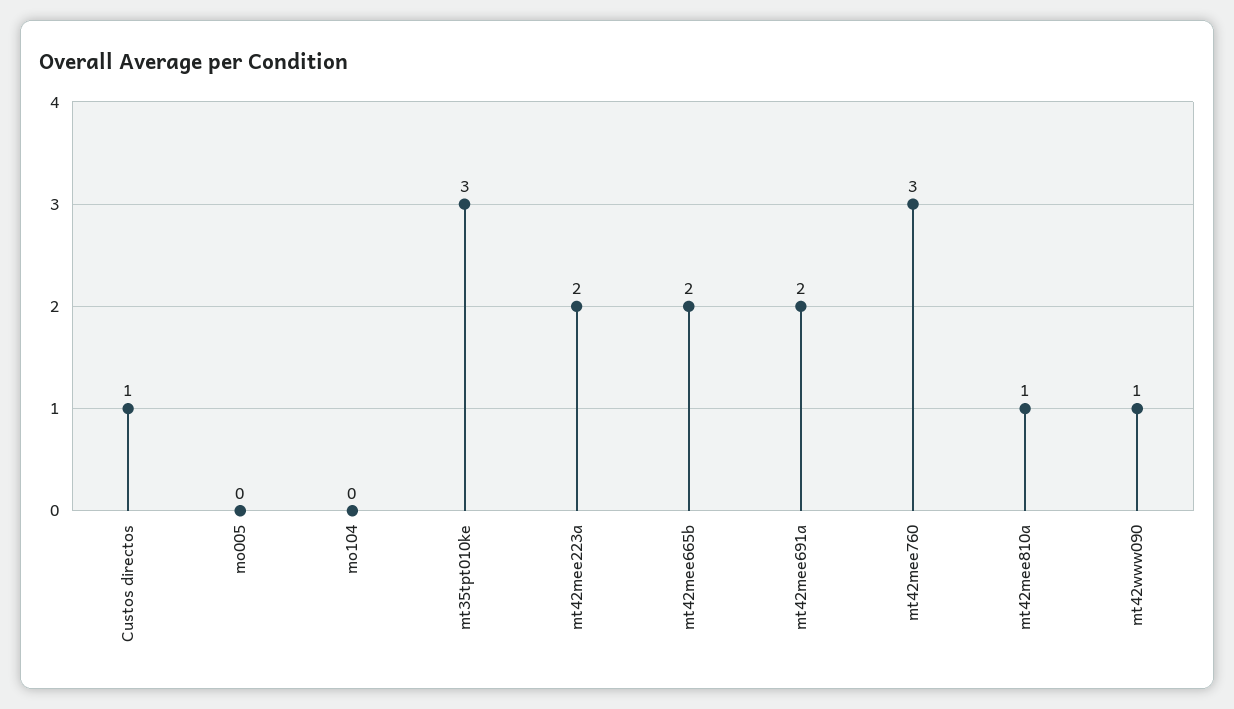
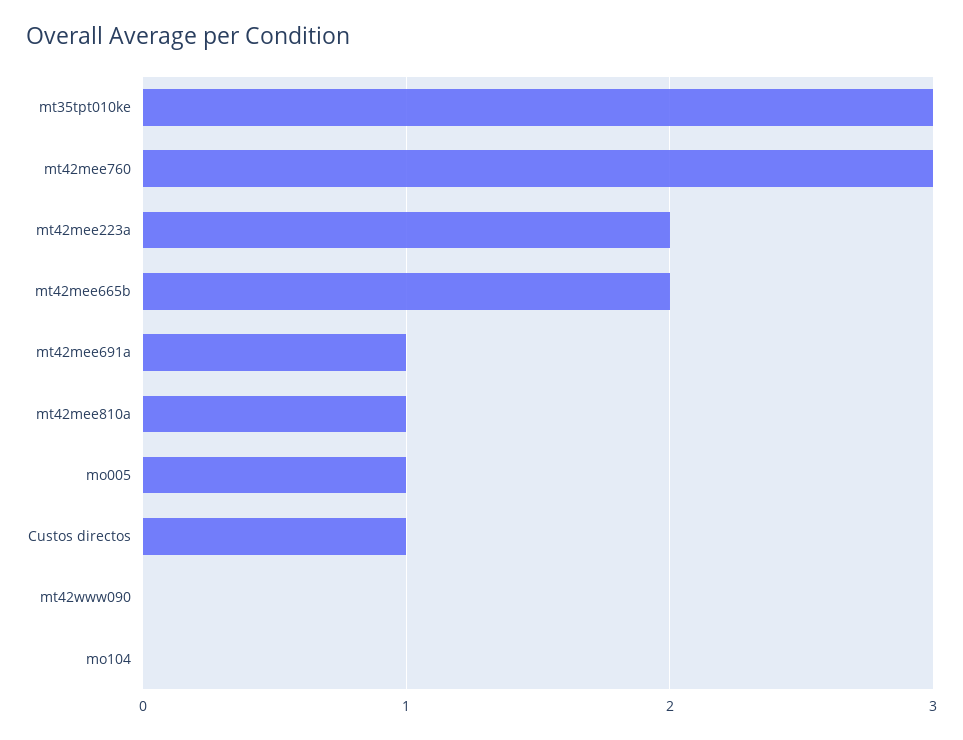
  {
    "Custos directos": 1,
-   "mo005": 0,
+   "mo005": 1,
    "mo104": 0,
    "mt35tpt010ke": 3,
    "mt42mee223a": 2,
    "mt42mee665b": 2,
-   "mt42mee691a": 2,
+   "mt42mee691a": 1,
    "mt42mee760": 3,
    "mt42mee810a": 1,
-   "mt42www090": 1
+   "mt42www090": 0
  }

